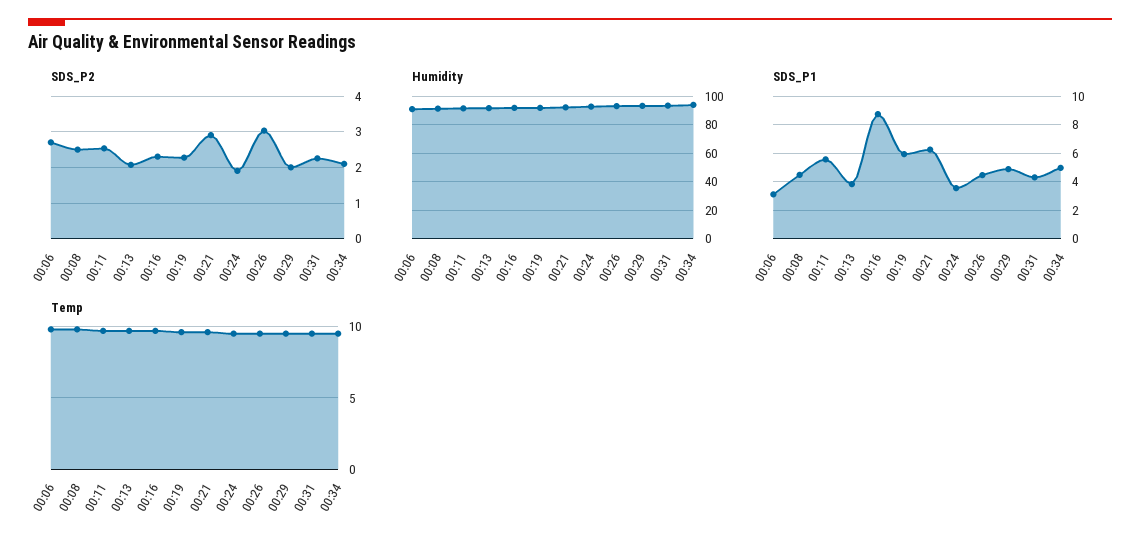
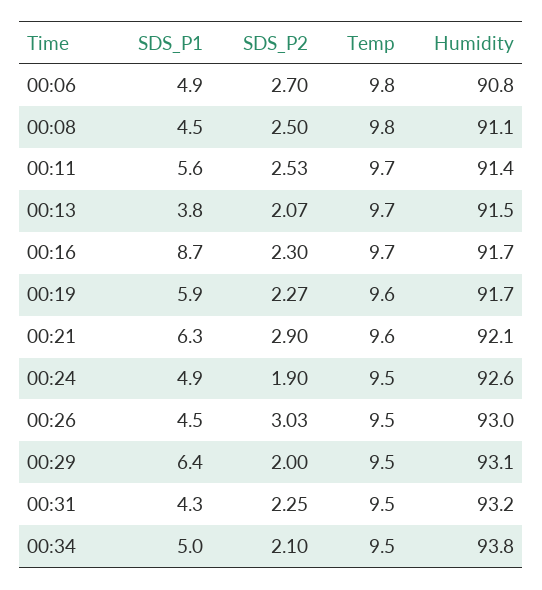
  {
    "SDS_P2": {
      "00:06": 2.7,
      "00:08": 2.5,
      "00:11": 2.53,
      "00:13": 2.07,
      "00:16": 2.3,
      "00:19": 2.27,
      "00:21": 2.9,
      "00:24": 1.9,
      "00:26": 3.03,
      "00:29": 2,
      "00:31": 2.25,
      "00:34": 2.1
    },
    "Humidity": {
      "00:06": 90.8,
      "00:08": 91.1,
      "00:11": 91.4,
      "00:13": 91.5,
      "00:16": 91.7,
      "00:19": 91.7,
      "00:21": 92.1,
      "00:24": 92.6,
      "00:26": 93,
      "00:29": 93.1,
      "00:31": 93.2,
      "00:34": 93.8
    },
    "SDS_P1": {
-     "00:06": 3,
+     "00:06": 4.9,
      "00:08": 4.5,
      "00:11": 5.6,
      "00:13": 3.8,
      "00:16": 8.7,
      "00:19": 5.9,
      "00:21": 6.3,
-     "00:24": 3.5,
+     "00:24": 4.9,
      "00:26": 4.5,
-     "00:29": 5,
+     "00:29": 6.4,
      "00:31": 4.3,
      "00:34": 5
    },
    "Temp": {
      "00:06": 9.8,
      "00:08": 9.8,
      "00:11": 9.7,
      "00:13": 9.7,
      "00:16": 9.7,
      "00:19": 9.6,
      "00:21": 9.6,
      "00:24": 9.5,
      "00:26": 9.5,
      "00:29": 9.5,
      "00:31": 9.5,
      "00:34": 9.5
    }
  }

